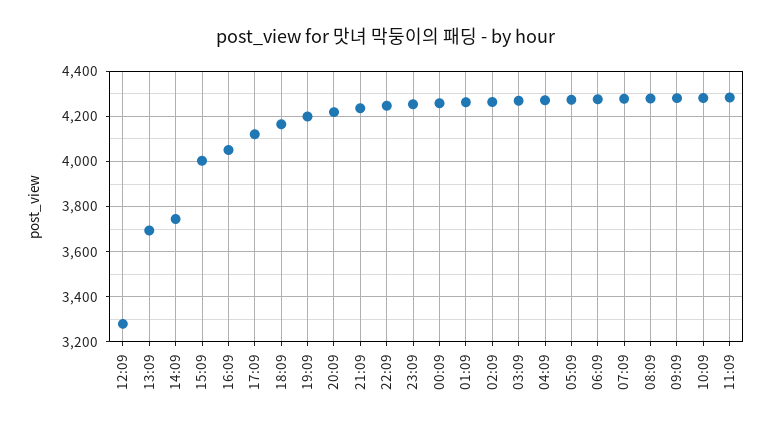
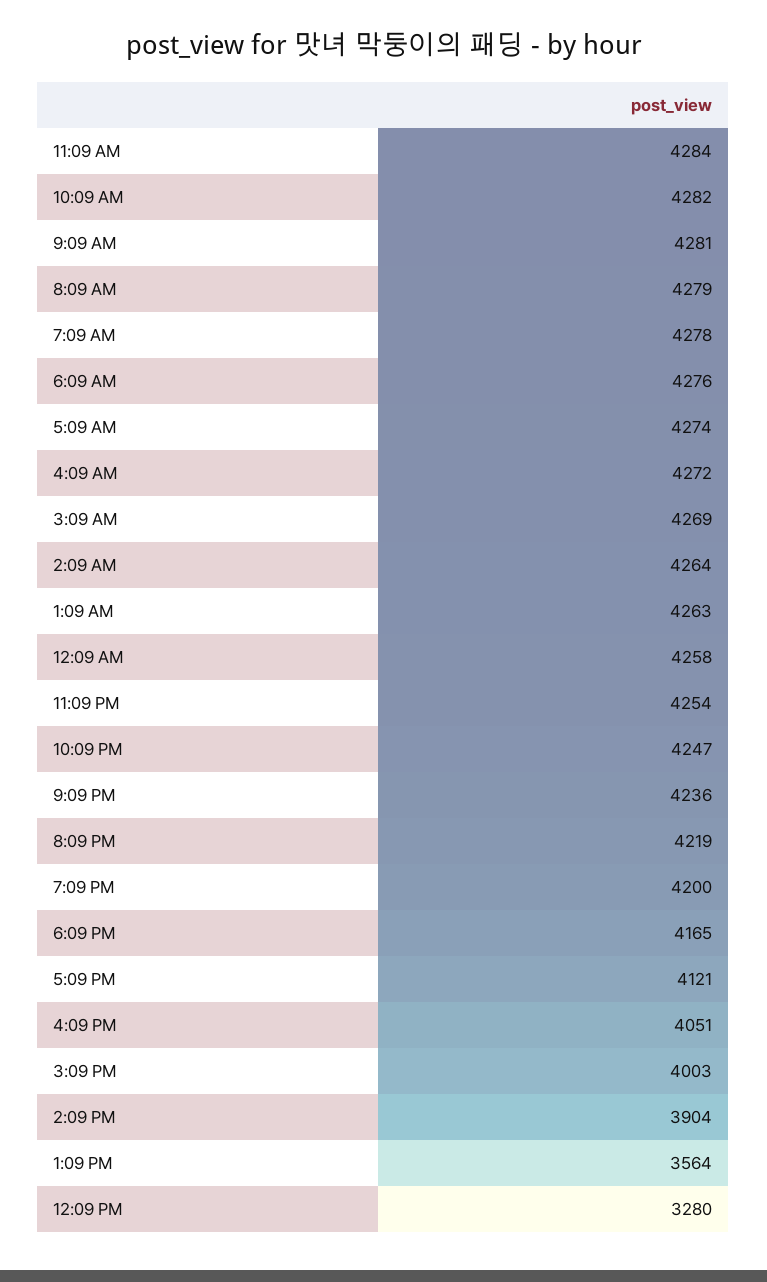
  {
    "12:09": 3280,
-   "13:09": 3700,
+   "13:09": 3564,
-   "14:09": 3750,
+   "14:09": 3904,
    "15:09": 4003,
    "16:09": 4051,
    "17:09": 4121,
    "18:09": 4165,
    "19:09": 4200,
    "20:09": 4219,
    "21:09": 4236,
    "22:09": 4247,
    "23:09": 4254,
    "00:09": 4258,
    "01:09": 4263,
    "02:09": 4264,
    "03:09": 4269,
    "04:09": 4272,
    "05:09": 4274,
    "06:09": 4276,
    "07:09": 4278,
    "08:09": 4279,
    "09:09": 4281,
    "10:09": 4282,
    "11:09": 4284
  }

